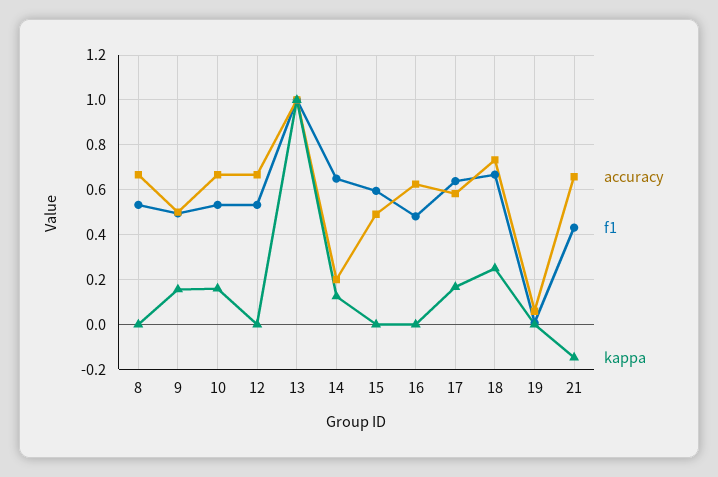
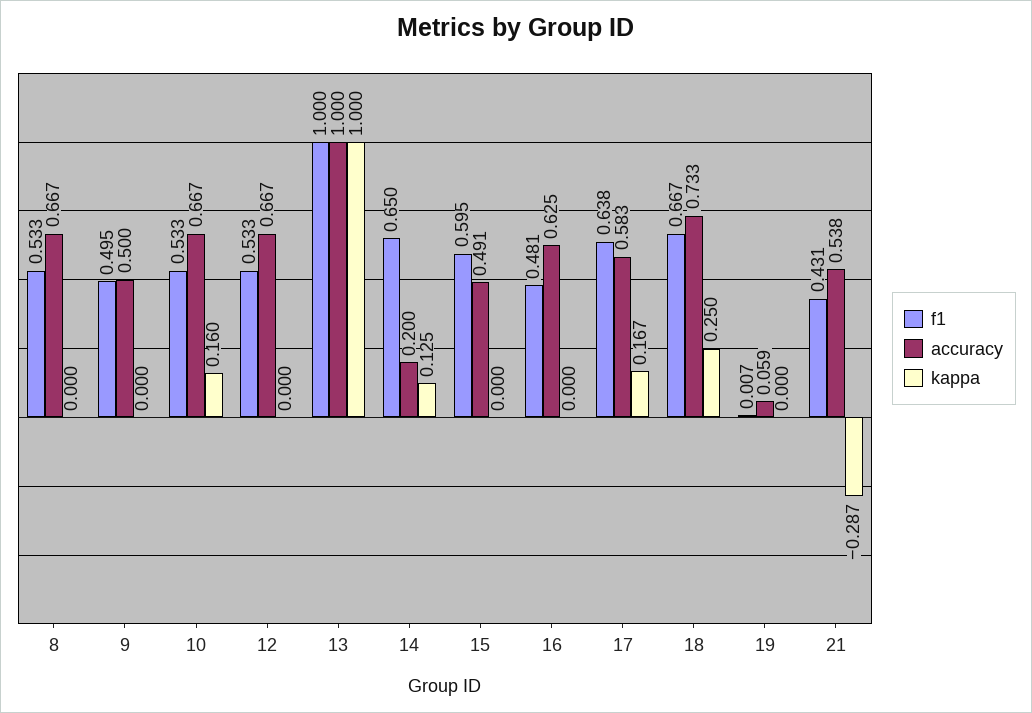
  {
    "accuracy": {
      "8": 0.667,
      "9": 0.5,
      "10": 0.667,
      "12": 0.667,
      "13": 1,
      "14": 0.2,
      "15": 0.491,
      "16": 0.625,
      "17": 0.583,
      "18": 0.733,
      "19": 0.059,
-     "21": 0.65
+     "21": 0.538
    },
    "f1": {
      "8": 0.533,
      "9": 0.495,
      "10": 0.533,
      "12": 0.533,
      "13": 1,
      "14": 0.65,
      "15": 0.595,
      "16": 0.481,
      "17": 0.638,
      "18": 0.667,
      "19": 0.007,
      "21": 0.431
    },
    "kappa": {
      "8": 0,
-     "9": 0.15,
+     "9": 0,
      "10": 0.16,
      "12": 0,
      "13": 1,
      "14": 0.125,
      "15": 0,
      "16": 0,
      "17": 0.167,
      "18": 0.25,
      "19": 0,
-     "21": -0.15
+     "21": -0.287
    }
  }

